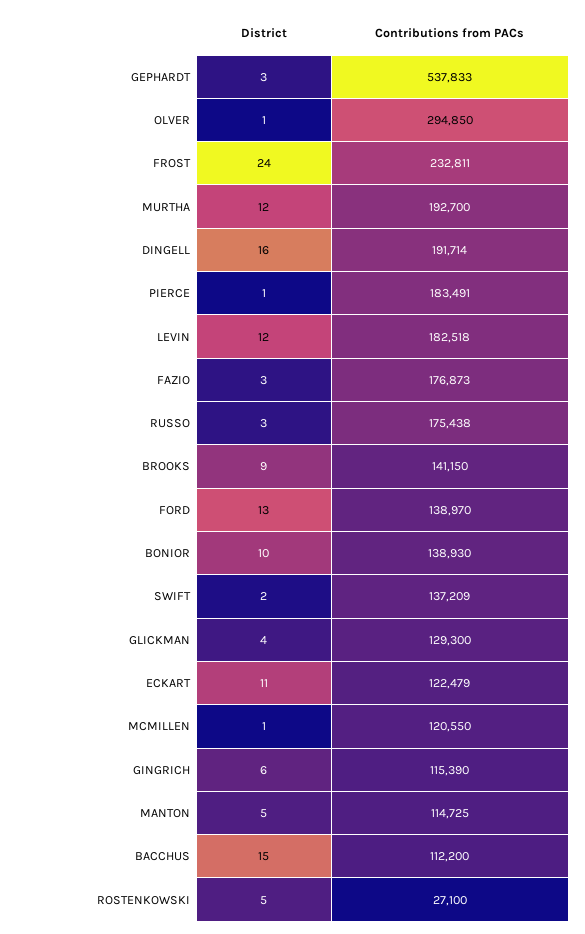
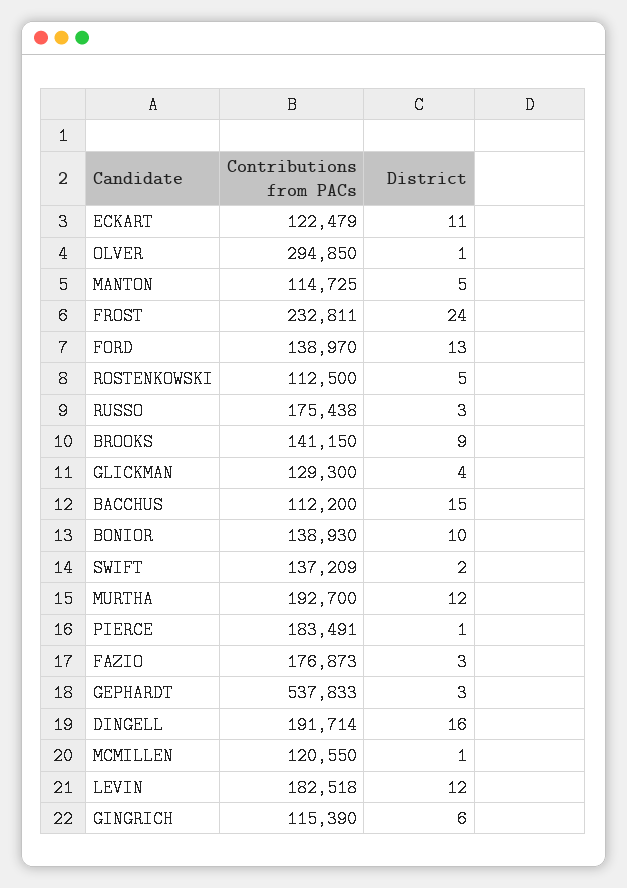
  {
    "District": {
      "GEPHARDT": 3,
      "OLVER": 1,
      "FROST": 24,
      "MURTHA": 12,
      "DINGELL": 16,
      "PIERCE": 1,
      "LEVIN": 12,
      "FAZIO": 3,
      "RUSSO": 3,
      "BROOKS": 9,
      "FORD": 13,
      "BONIOR": 10,
      "SWIFT": 2,
      "GLICKMAN": 4,
      "ECKART": 11,
      "MCMILLEN": 1,
      "GINGRICH": 6,
      "MANTON": 5,
      "BACCHUS": 15,
      "ROSTENKOWSKI": 5
    },
    "Contributions from PACs": {
      "GEPHARDT": 537833,
      "OLVER": 294850,
      "FROST": 232811,
      "MURTHA": 192700,
      "DINGELL": 191714,
      "PIERCE": 183491,
      "LEVIN": 182518,
      "FAZIO": 176873,
      "RUSSO": 175438,
      "BROOKS": 141150,
      "FORD": 138970,
      "BONIOR": 138930,
      "SWIFT": 137209,
      "GLICKMAN": 129300,
      "ECKART": 122479,
      "MCMILLEN": 120550,
      "GINGRICH": 115390,
      "MANTON": 114725,
      "BACCHUS": 112200,
-     "ROSTENKOWSKI": 27100
+     "ROSTENKOWSKI": 112500
    }
  }

